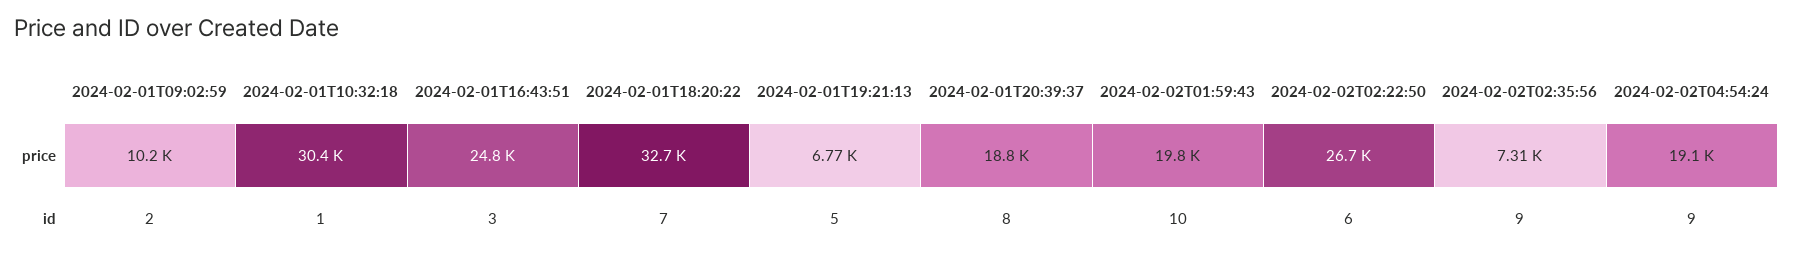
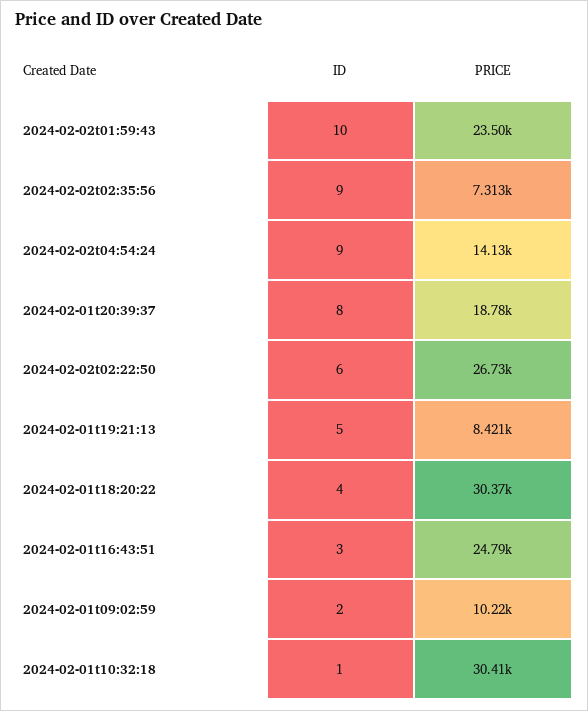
  {
    "2024-02-01T09:02:59": {
      "price": 10220,
      "id": 2
    },
    "2024-02-01T10:32:18": {
      "price": 30410,
      "id": 1
    },
    "2024-02-01T16:43:51": {
      "price": 24790,
      "id": 3
    },
    "2024-02-01T18:20:22": {
-     "price": 32700,
+     "price": 30370,
-     "id": 7
+     "id": 4
    },
    "2024-02-01T19:21:13": {
-     "price": 6770,
+     "price": 8421,
      "id": 5
    },
    "2024-02-01T20:39:37": {
      "price": 18780,
      "id": 8
    },
    "2024-02-02T01:59:43": {
-     "price": 19800,
+     "price": 23500,
      "id": 10
    },
    "2024-02-02T02:22:50": {
      "price": 26730,
      "id": 6
    },
    "2024-02-02T02:35:56": {
      "price": 7313,
      "id": 9
    },
    "2024-02-02T04:54:24": {
-     "price": 19100,
+     "price": 14130,
      "id": 9
    }
  }

